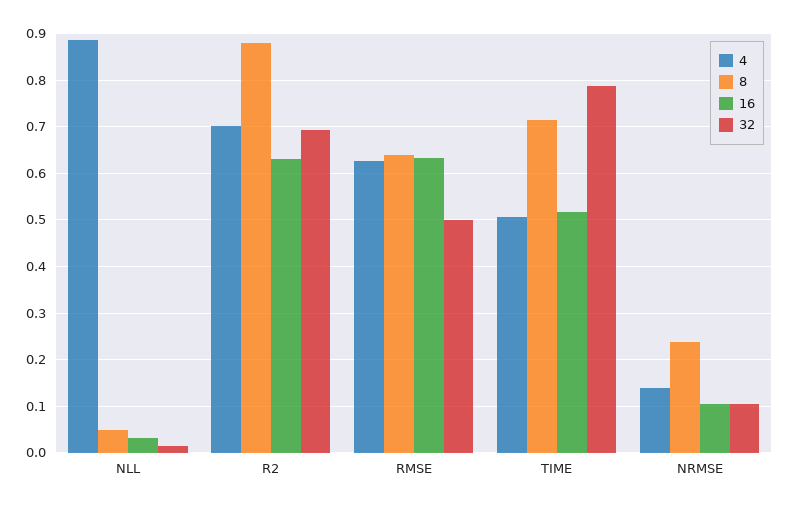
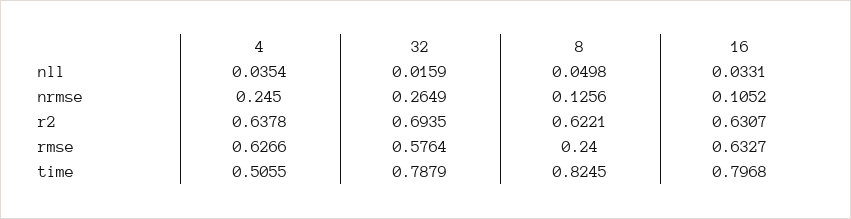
  {
    "4": {
-     "NLL": 0.88,
+     "NLL": 0.0354,
-     "R2": 0.7,
+     "R2": 0.6378,
      "RMSE": 0.6266,
      "TIME": 0.5055,
-     "NRMSE": 0.14
+     "NRMSE": 0.245
    },
    "8": {
      "NLL": 0.0498,
-     "R2": 0.88,
+     "R2": 0.6221,
-     "RMSE": 0.64,
+     "RMSE": 0.24,
-     "TIME": 0.72,
+     "TIME": 0.8245,
-     "NRMSE": 0.24
+     "NRMSE": 0.1256
    },
    "16": {
      "NLL": 0.0331,
      "R2": 0.6307,
      "RMSE": 0.6327,
-     "TIME": 0.52,
+     "TIME": 0.7968,
      "NRMSE": 0.1052
    },
    "32": {
      "NLL": 0.0159,
      "R2": 0.6935,
-     "RMSE": 0.5,
+     "RMSE": 0.5764,
      "TIME": 0.7879,
-     "NRMSE": 0.1
+     "NRMSE": 0.2649
    }
  }

